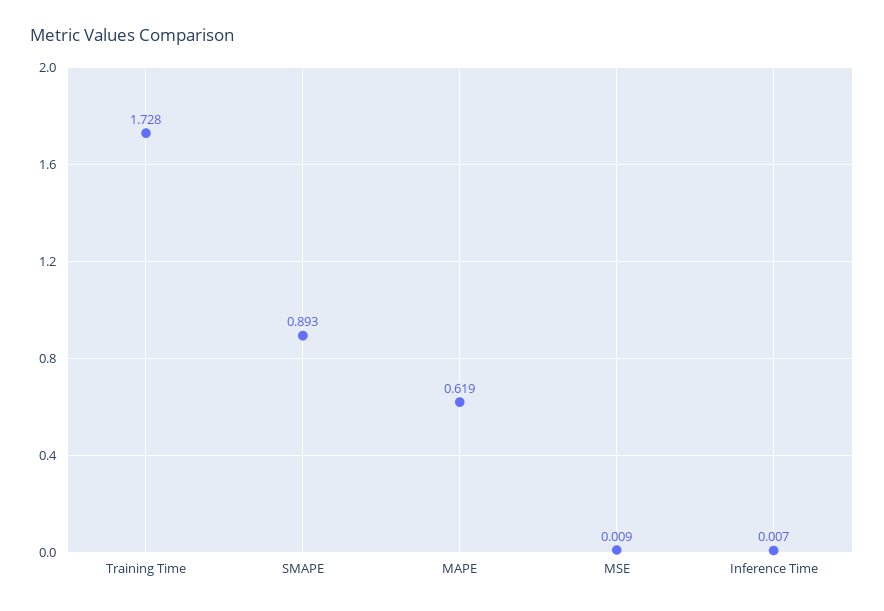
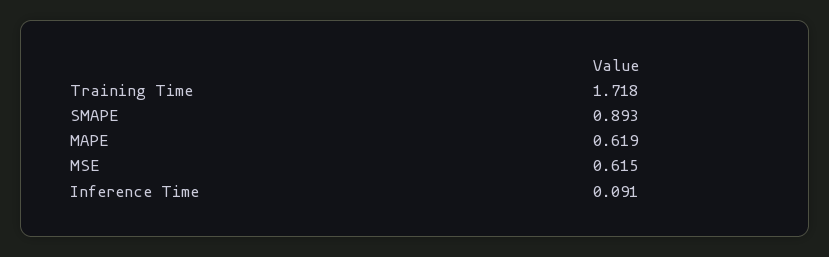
  {
-   "Training Time": 1.728,
+   "Training Time": 1.718,
    "SMAPE": 0.893,
    "MAPE": 0.619,
-   "MSE": 0.009,
+   "MSE": 0.615,
-   "Inference Time": 0.007
+   "Inference Time": 0.091
  }

